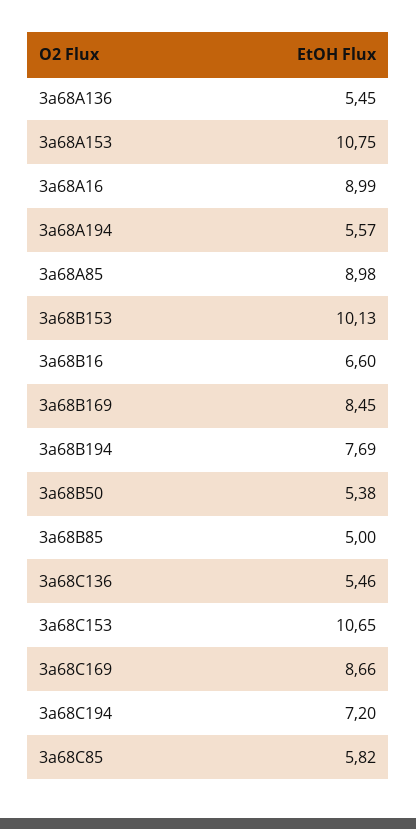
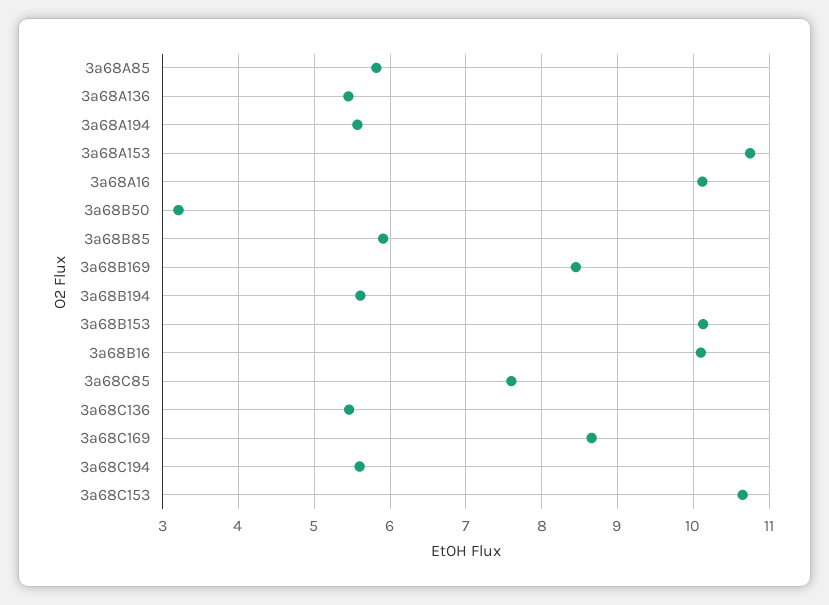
  {
    "3a68A136": 5.45,
    "3a68A153": 10.75,
-   "3a68A16": 8.99,
+   "3a68A16": 10.1,
    "3a68A194": 5.57,
-   "3a68A85": 8.98,
+   "3a68A85": 5.8,
    "3a68B153": 10.13,
-   "3a68B16": 6.6,
+   "3a68B16": 10.1,
    "3a68B169": 8.45,
-   "3a68B194": 7.69,
+   "3a68B194": 5.6,
-   "3a68B50": 5.38,
+   "3a68B50": 3.2,
-   "3a68B85": 5,
+   "3a68B85": 5.9,
    "3a68C136": 5.46,
    "3a68C153": 10.65,
    "3a68C169": 8.66,
-   "3a68C194": 7.2,
+   "3a68C194": 5.6,
-   "3a68C85": 5.82
+   "3a68C85": 7.6
  }

